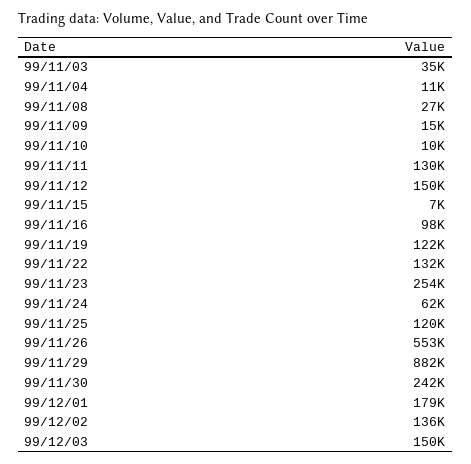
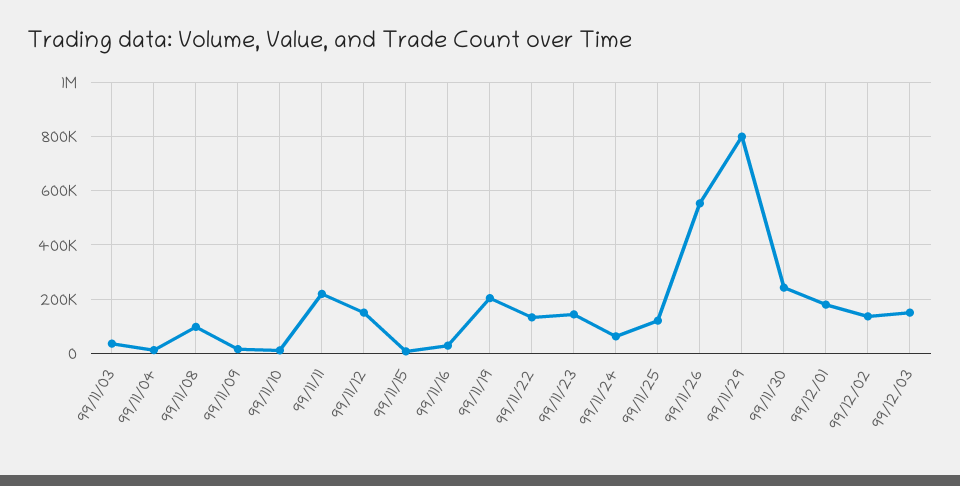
  {
    "99/11/03": 35000,
    "99/11/04": 11000,
-   "99/11/08": 27000,
+   "99/11/08": 100000,
    "99/11/09": 15000,
    "99/11/10": 10000,
-   "99/11/11": 130000,
+   "99/11/11": 225000,
    "99/11/12": 150000,
    "99/11/15": 7000,
-   "99/11/16": 98000,
+   "99/11/16": 25000,
-   "99/11/19": 122000,
+   "99/11/19": 200000,
    "99/11/22": 132000,
-   "99/11/23": 254000,
+   "99/11/23": 150000,
    "99/11/24": 62000,
    "99/11/25": 120000,
    "99/11/26": 553000,
-   "99/11/29": 882000,
+   "99/11/29": 800000,
    "99/11/30": 242000,
    "99/12/01": 179000,
    "99/12/02": 136000,
    "99/12/03": 150000
  }

